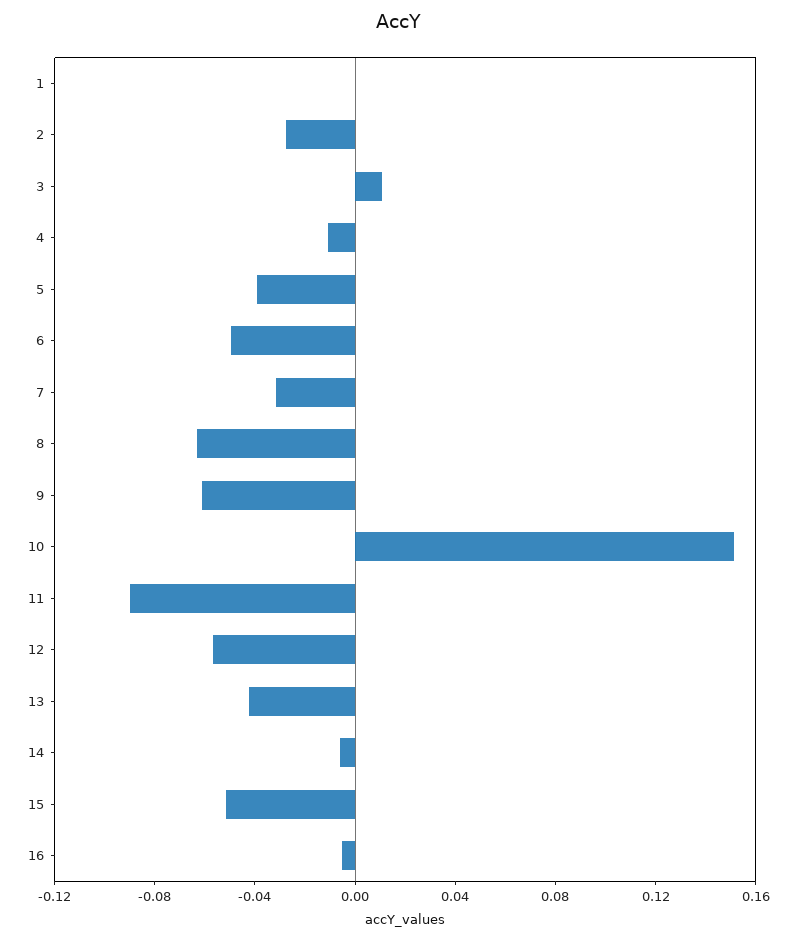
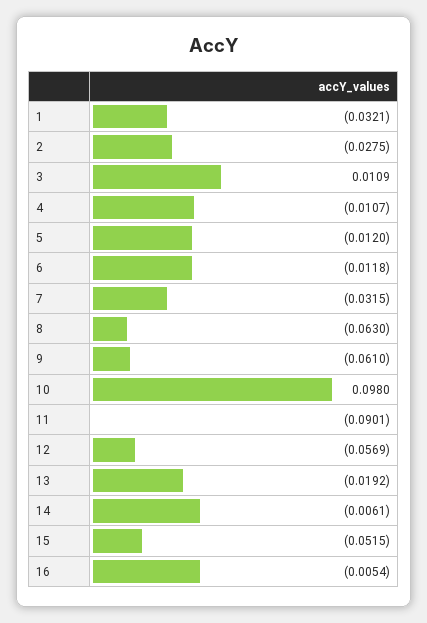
  {
-   "1": 0,
+   "1": -0.0321,
    "2": -0.0275,
    "3": 0.0109,
    "4": -0.0107,
-   "5": -0.04,
+   "5": -0.012,
-   "6": -0.05,
+   "6": -0.0118,
    "7": -0.0315,
    "8": -0.063,
    "9": -0.061,
-   "10": 0.15,
+   "10": 0.098,
    "11": -0.0901,
    "12": -0.0569,
-   "13": -0.04,
+   "13": -0.0192,
    "14": -0.0061,
    "15": -0.0515,
    "16": -0.0054
  }

